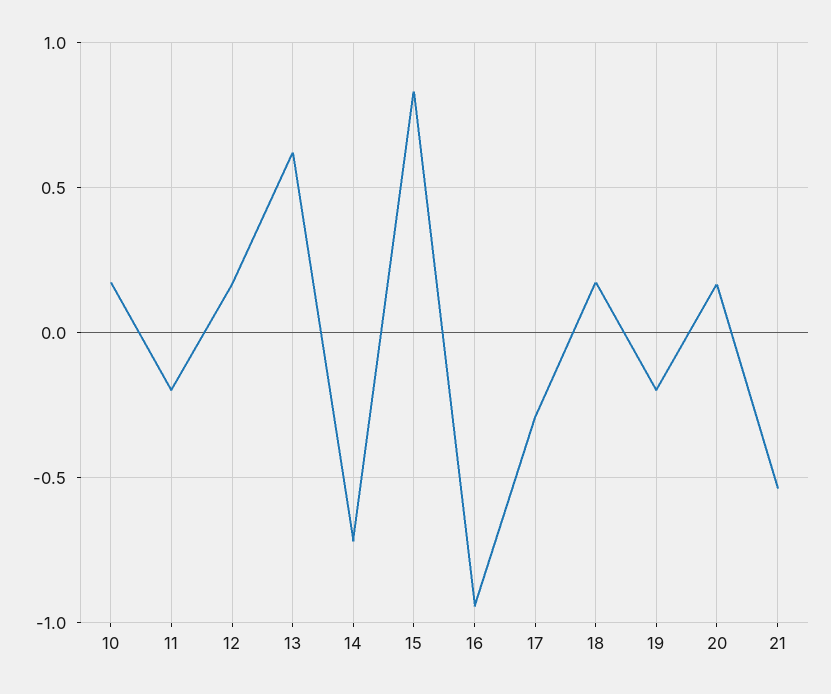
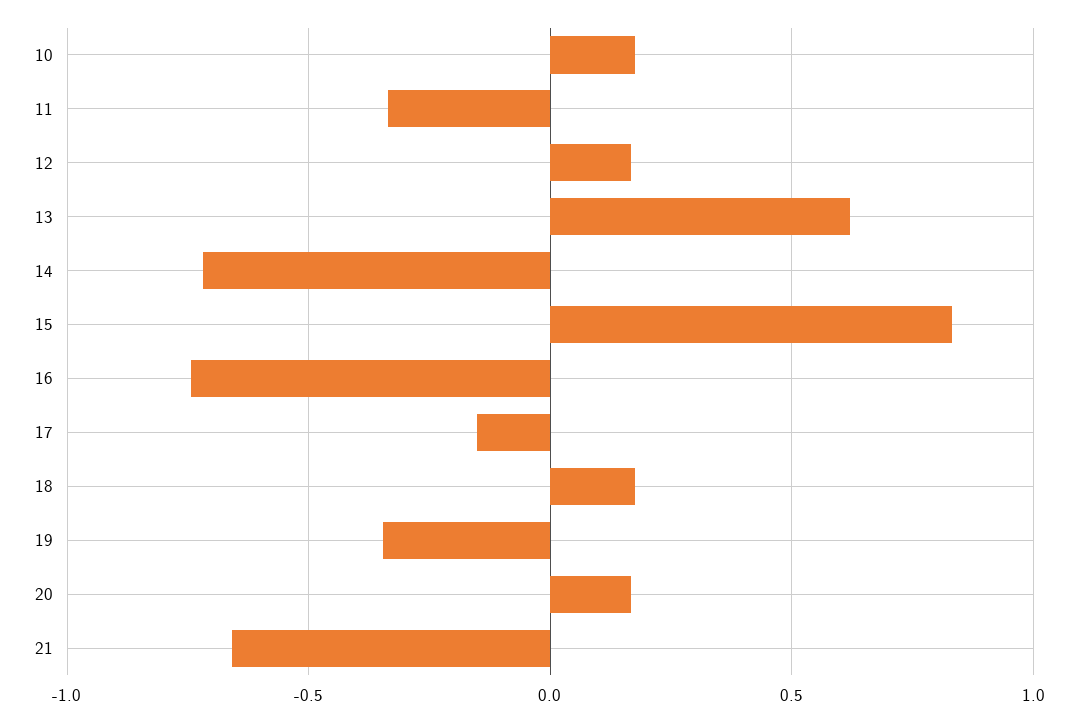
  {
    "10": 0.15,
-   "11": -0.2,
+   "11": -0.35,
    "12": 0.15,
    "13": 0.6,
    "14": -0.7,
    "15": 0.85,
-   "16": -0.95,
+   "16": -0.75,
-   "17": -0.3,
+   "17": -0.15,
    "18": 0.15,
-   "19": -0.2,
+   "19": -0.35,
    "20": 0.15,
-   "21": -0.55
+   "21": -0.65
  }

